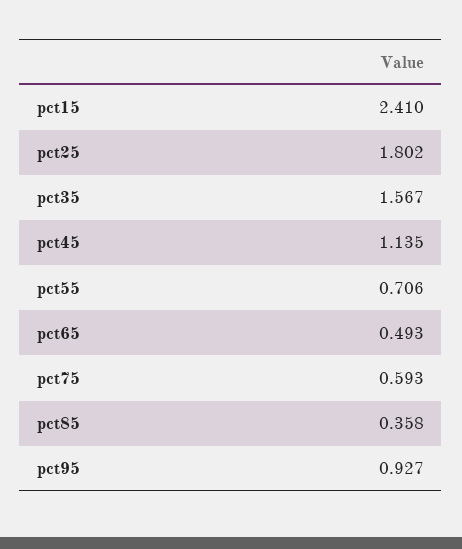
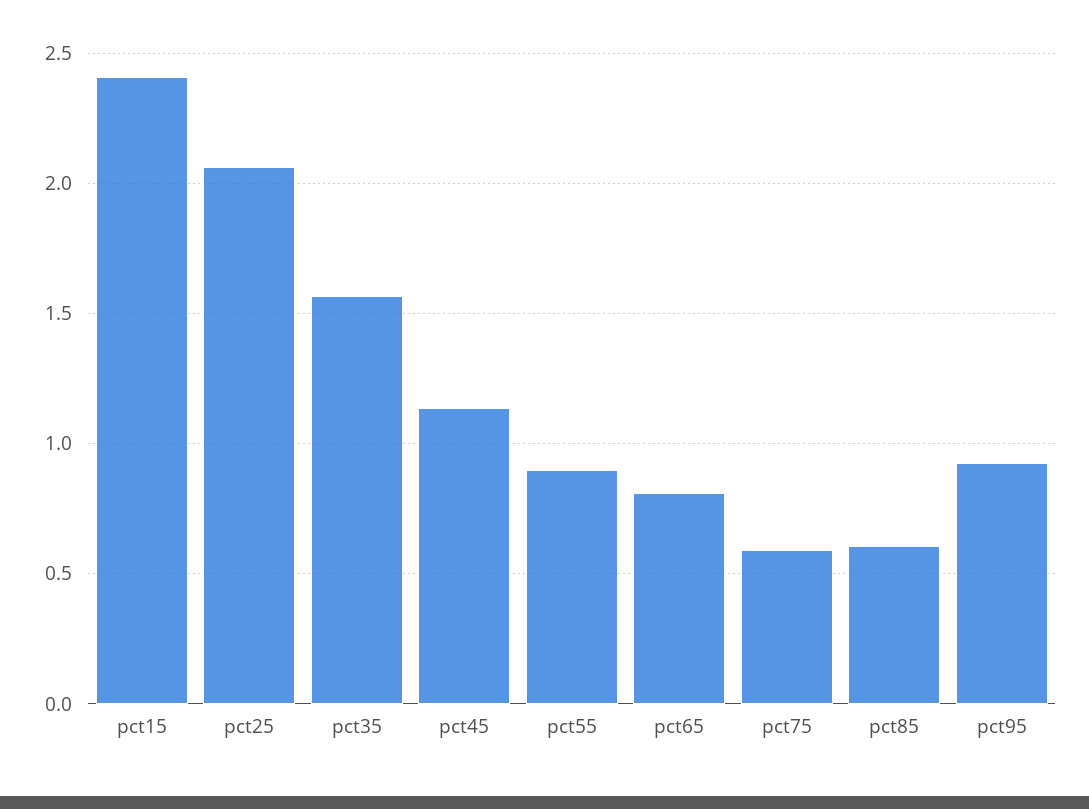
  {
    "pct15": 2.41,
-   "pct25": 1.802,
+   "pct25": 2.05,
    "pct35": 1.567,
    "pct45": 1.135,
-   "pct55": 0.706,
+   "pct55": 0.9,
-   "pct65": 0.493,
+   "pct65": 0.8,
    "pct75": 0.593,
-   "pct85": 0.358,
+   "pct85": 0.6,
    "pct95": 0.927
  }

